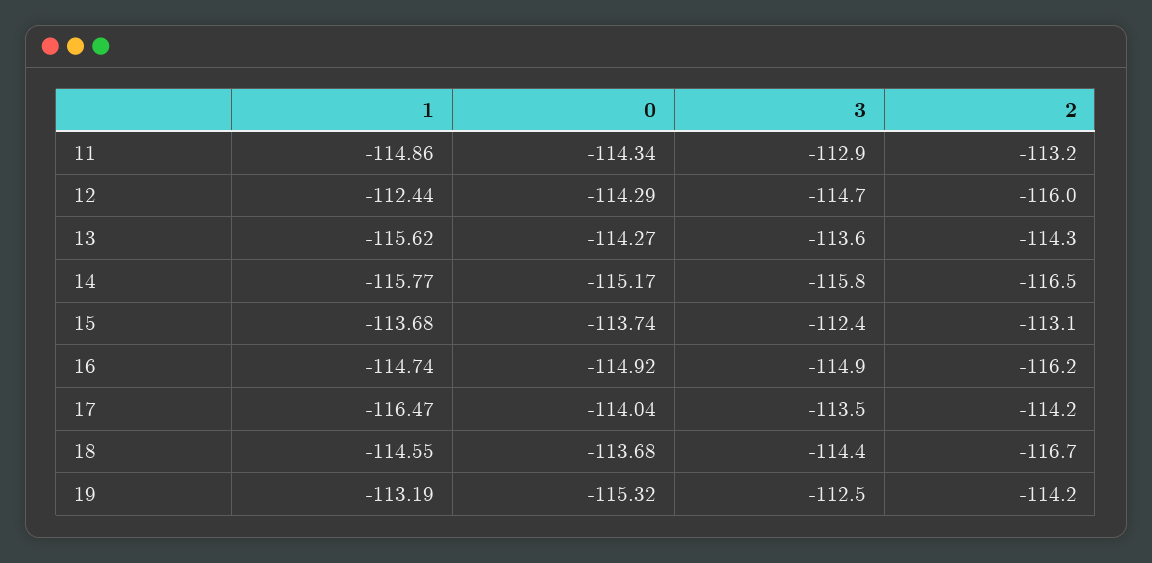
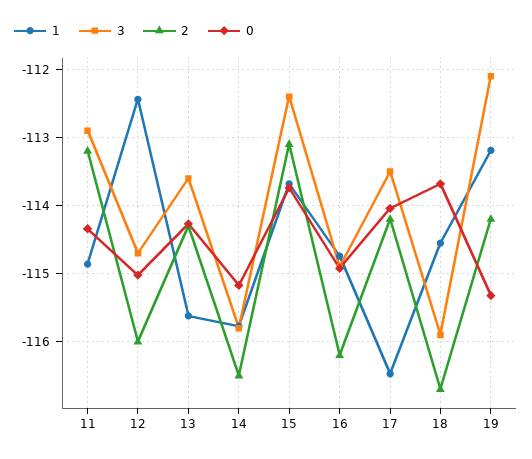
  {
    "1": {
      "11": -114.86,
      "12": -112.44,
      "13": -115.62,
      "14": -115.77,
      "15": -113.68,
      "16": -114.74,
      "17": -116.47,
      "18": -114.55,
      "19": -113.19
    },
    "0": {
      "11": -114.34,
-     "12": -114.29,
+     "12": -115,
      "13": -114.27,
      "14": -115.17,
      "15": -113.74,
      "16": -114.92,
      "17": -114.04,
      "18": -113.68,
      "19": -115.32
    },
    "3": {
      "11": -112.9,
      "12": -114.7,
      "13": -113.6,
      "14": -115.8,
      "15": -112.4,
      "16": -114.9,
      "17": -113.5,
-     "18": -114.4,
+     "18": -115.9,
-     "19": -112.5
+     "19": -112.1
    },
    "2": {
      "11": -113.2,
      "12": -116,
      "13": -114.3,
      "14": -116.5,
      "15": -113.1,
      "16": -116.2,
      "17": -114.2,
      "18": -116.7,
      "19": -114.2
    }
  }

